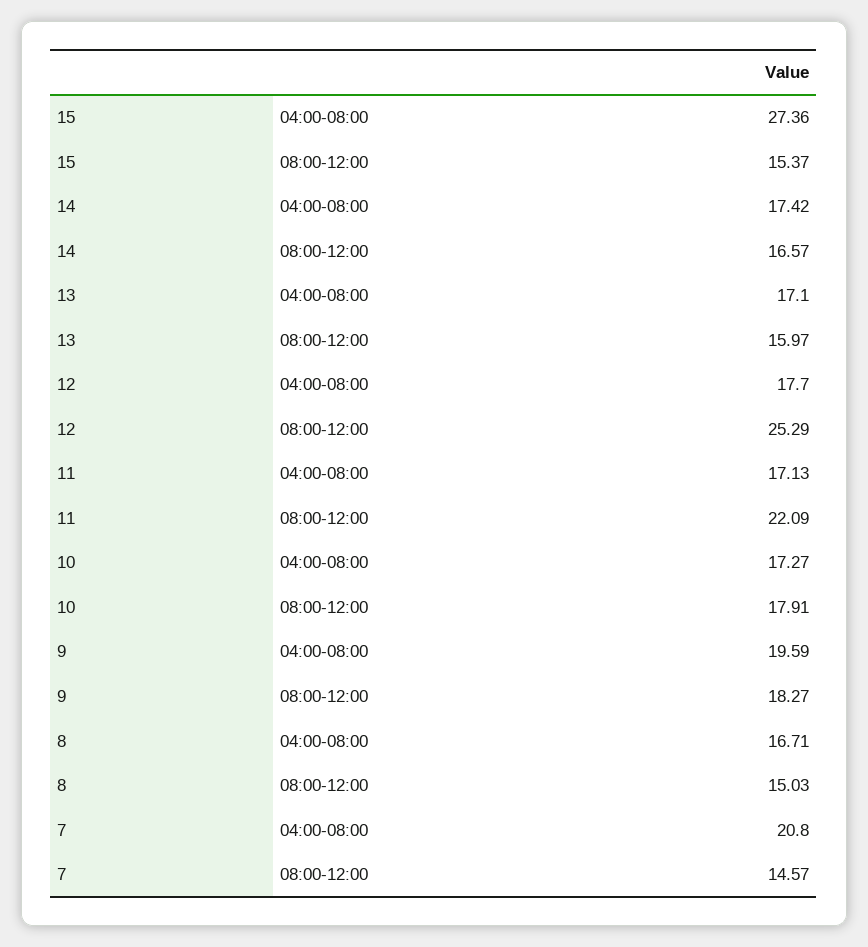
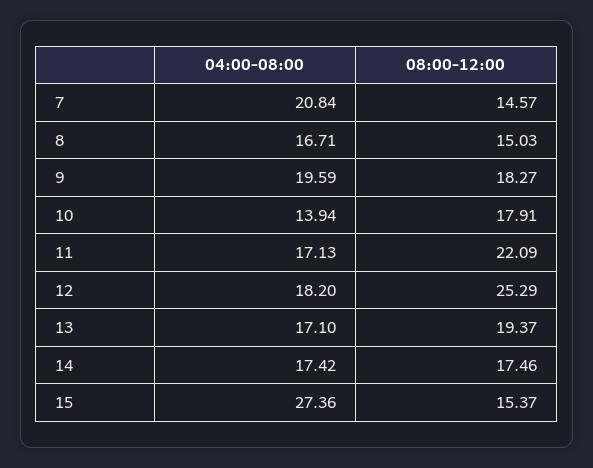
  {
    "15": {
      "04:00-08:00": 27.36,
      "08:00-12:00": 15.37
    },
    "14": {
      "04:00-08:00": 17.42,
-     "08:00-12:00": 16.57
+     "08:00-12:00": 17.46
    },
    "13": {
      "04:00-08:00": 17.1,
-     "08:00-12:00": 15.97
+     "08:00-12:00": 19.37
    },
    "12": {
-     "04:00-08:00": 17.7,
+     "04:00-08:00": 18.2,
      "08:00-12:00": 25.29
    },
    "11": {
      "04:00-08:00": 17.13,
      "08:00-12:00": 22.09
    },
    "10": {
-     "04:00-08:00": 17.27,
+     "04:00-08:00": 13.94,
      "08:00-12:00": 17.91
    },
    "9": {
      "04:00-08:00": 19.59,
      "08:00-12:00": 18.27
    },
    "8": {
      "04:00-08:00": 16.71,
      "08:00-12:00": 15.03
    },
    "7": {
-     "04:00-08:00": 20.8,
+     "04:00-08:00": 20.84,
      "08:00-12:00": 14.57
    }
  }

